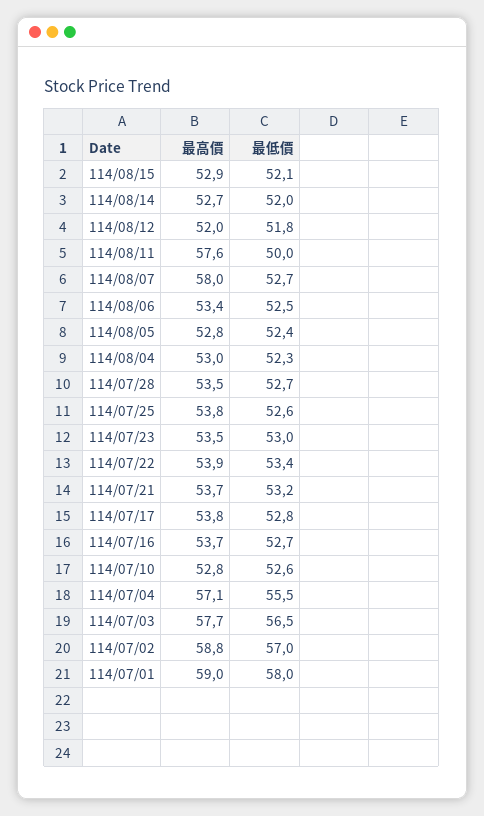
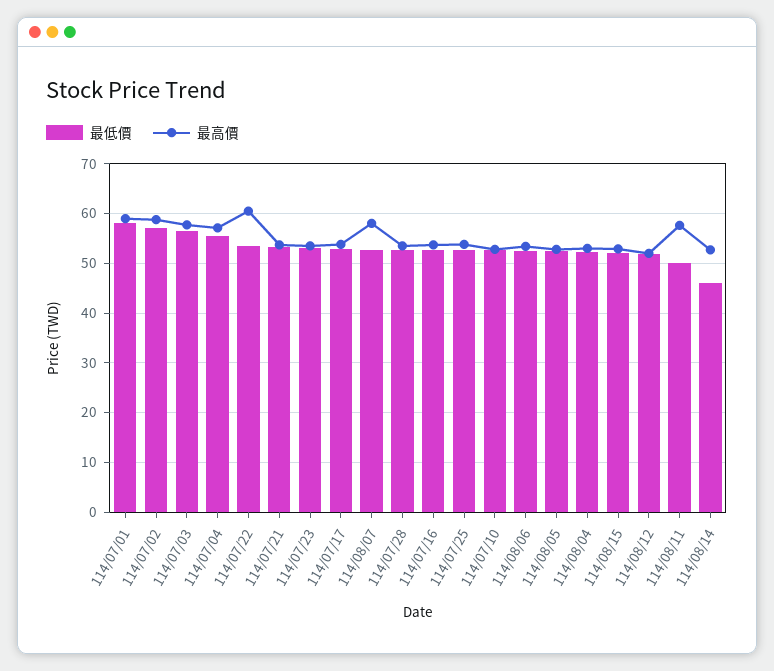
  {
    "最高價": {
      "114/08/15": 52.9,
      "114/08/14": 52.7,
      "114/08/12": 52,
      "114/08/11": 57.6,
      "114/08/07": 58,
      "114/08/06": 53.4,
      "114/08/05": 52.8,
      "114/08/04": 53,
      "114/07/28": 53.5,
      "114/07/25": 53.8,
      "114/07/23": 53.5,
-     "114/07/22": 53.9,
+     "114/07/22": 60,
      "114/07/21": 53.7,
      "114/07/17": 53.8,
      "114/07/16": 53.7,
      "114/07/10": 52.8,
      "114/07/04": 57.1,
      "114/07/03": 57.7,
      "114/07/02": 58.8,
      "114/07/01": 59
    },
    "最低價": {
      "114/08/15": 52.1,
-     "114/08/14": 52,
+     "114/08/14": 46,
      "114/08/12": 51.8,
      "114/08/11": 50,
      "114/08/07": 52.7,
      "114/08/06": 52.5,
      "114/08/05": 52.4,
      "114/08/04": 52.3,
      "114/07/28": 52.7,
      "114/07/25": 52.6,
      "114/07/23": 53,
      "114/07/22": 53.4,
      "114/07/21": 53.2,
      "114/07/17": 52.8,
      "114/07/16": 52.7,
      "114/07/10": 52.6,
      "114/07/04": 55.5,
      "114/07/03": 56.5,
      "114/07/02": 57,
      "114/07/01": 58
    }
  }

